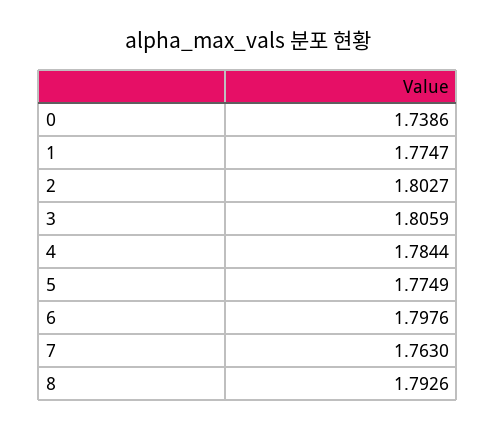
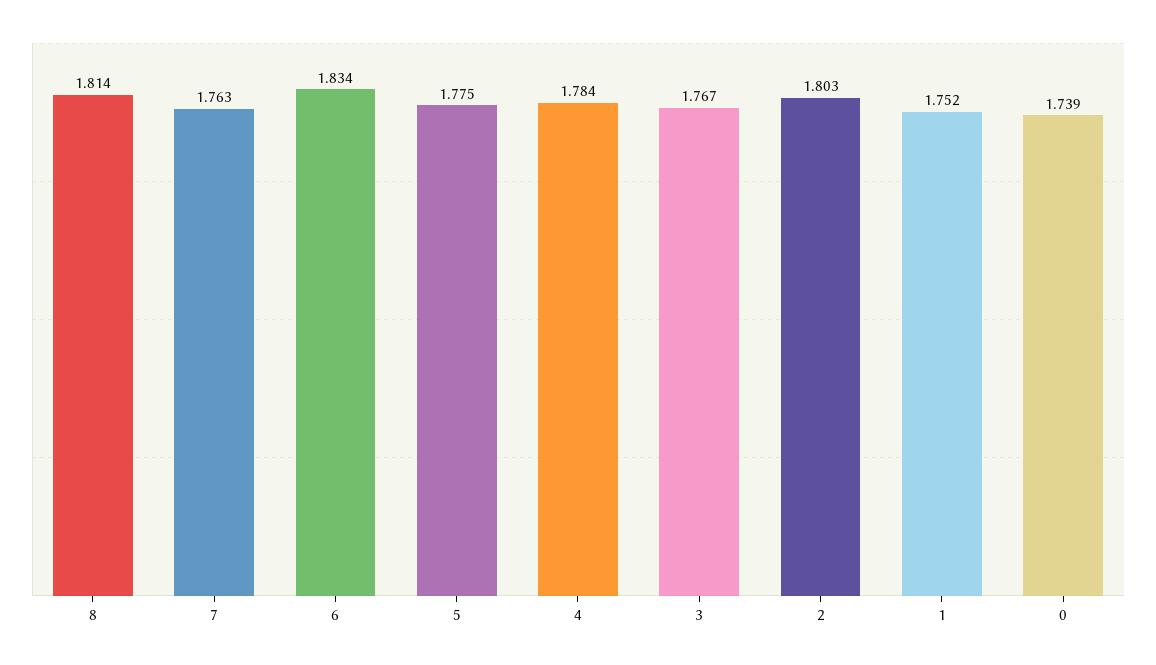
  {
    "0": 1.7386,
-   "1": 1.7747,
+   "1": 1.752,
    "2": 1.8027,
-   "3": 1.8059,
+   "3": 1.767,
    "4": 1.7844,
    "5": 1.7749,
-   "6": 1.7976,
+   "6": 1.834,
    "7": 1.763,
-   "8": 1.7926
+   "8": 1.814
  }

